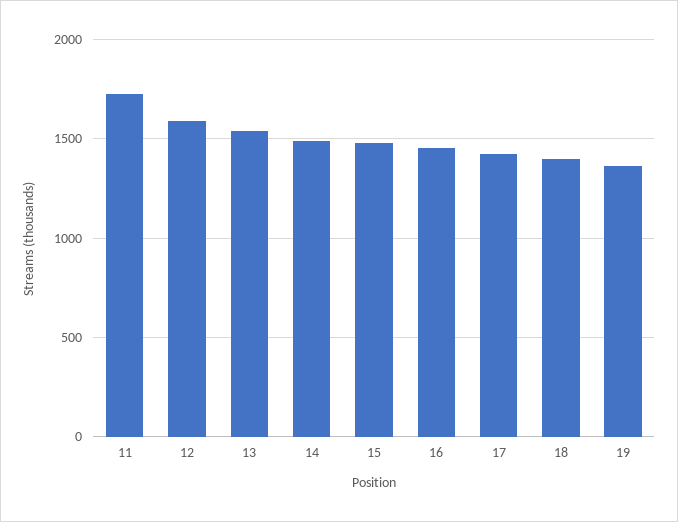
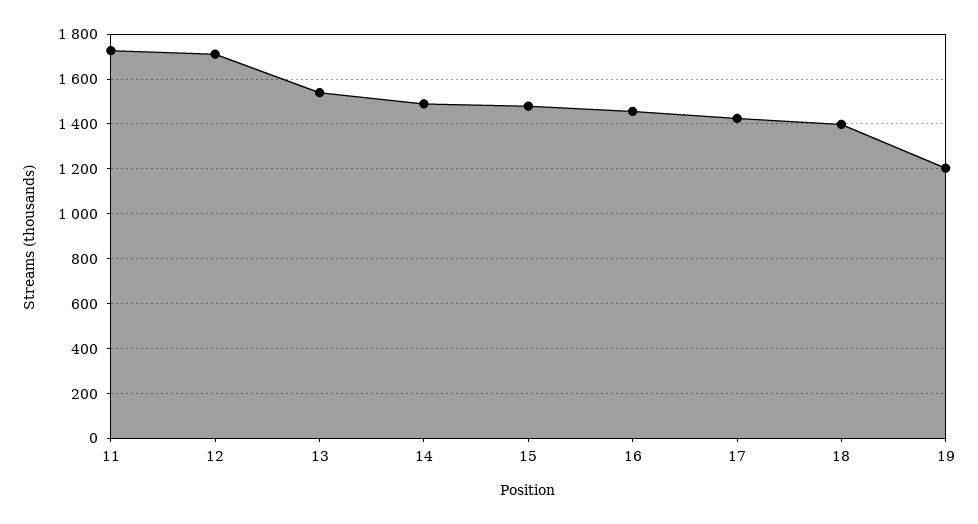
  {
    "11": 1750,
-   "12": 1600,
+   "12": 1700,
    "13": 1550,
    "14": 1500,
    "15": 1500,
    "16": 1450,
    "17": 1450,
    "18": 1400,
-   "19": 1350
+   "19": 1200
  }

